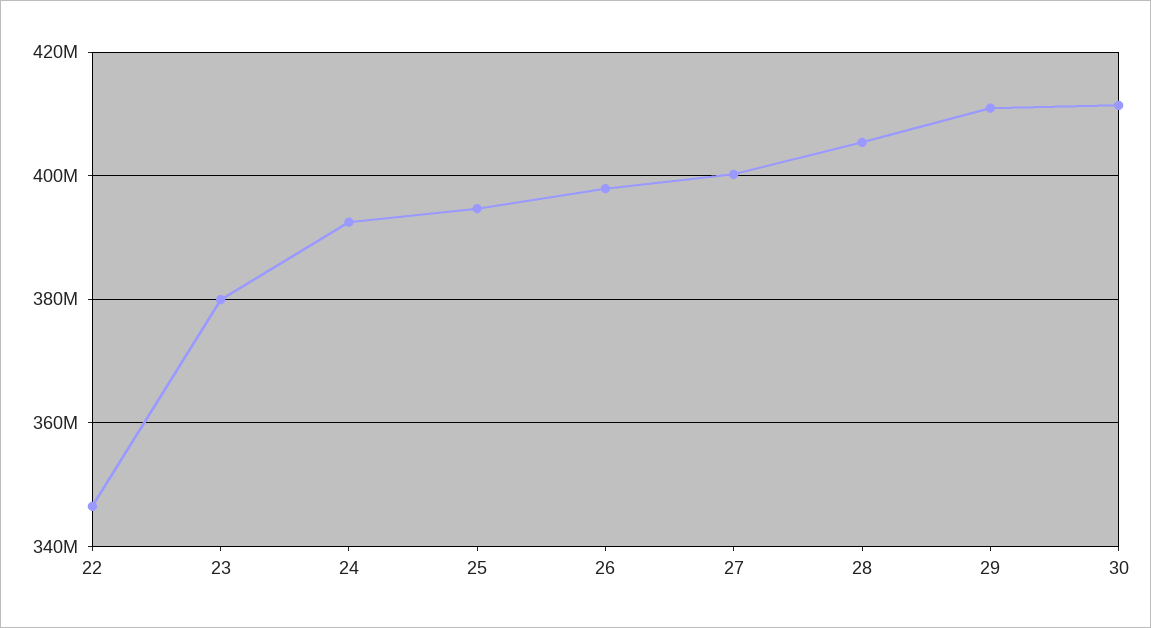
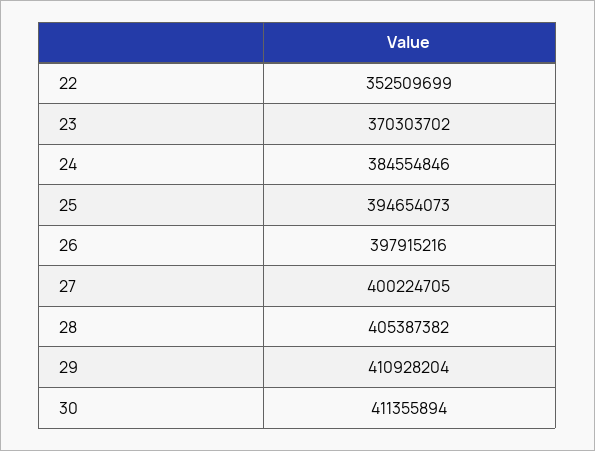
  {
-   "22": 346000000,
+   "22": 352509699,
-   "23": 380000000,
+   "23": 370303702,
-   "24": 392000000,
+   "24": 384554846,
    "25": 394654073,
    "26": 397915216,
    "27": 400224705,
    "28": 405387382,
    "29": 410928204,
    "30": 411355894
  }

